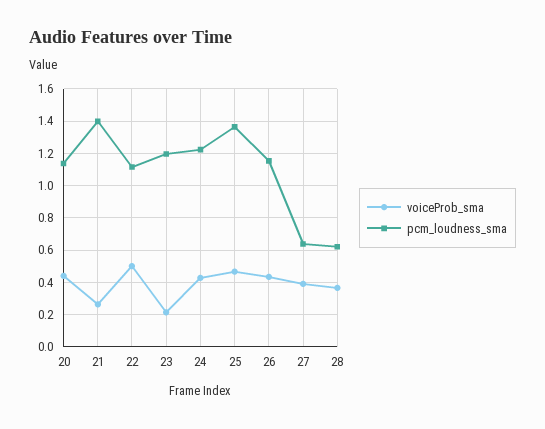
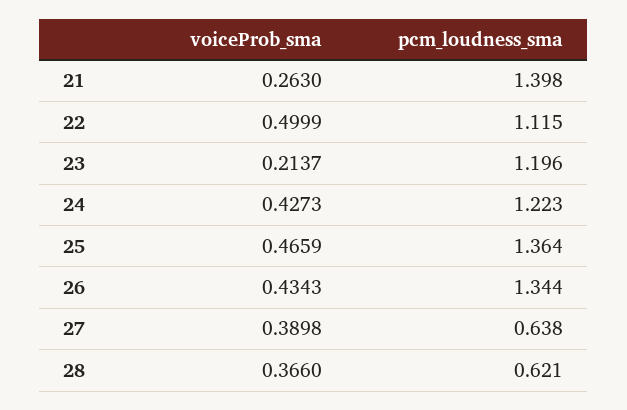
  {
    "voiceProb_sma": {
-     "20": 0.45,
      "21": 0.263,
      "22": 0.4999,
      "23": 0.2137,
      "24": 0.4273,
      "25": 0.4659,
      "26": 0.4343,
      "27": 0.3898,
      "28": 0.366
    },
    "pcm_loudness_sma": {
-     "20": 1.15,
      "21": 1.398,
      "22": 1.115,
      "23": 1.196,
      "24": 1.223,
      "25": 1.364,
-     "26": 1.15,
+     "26": 1.344,
      "27": 0.638,
      "28": 0.621
    }
  }

